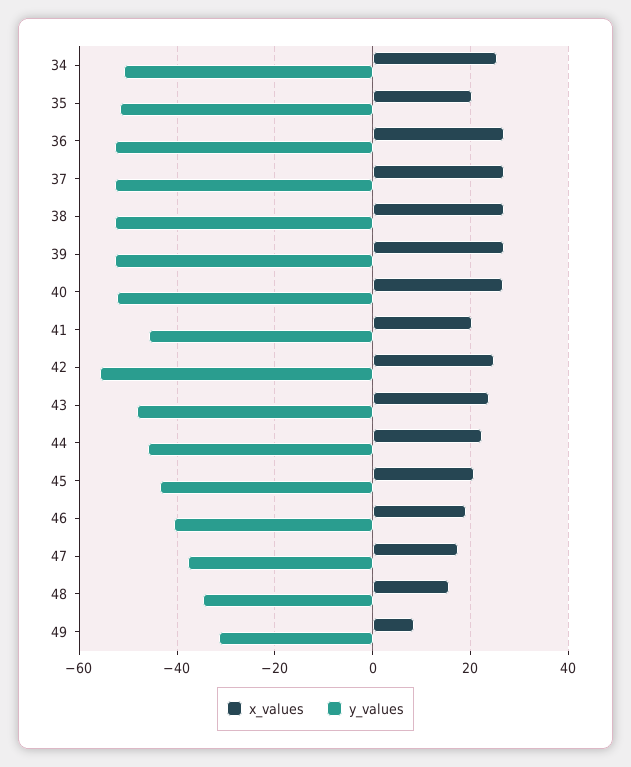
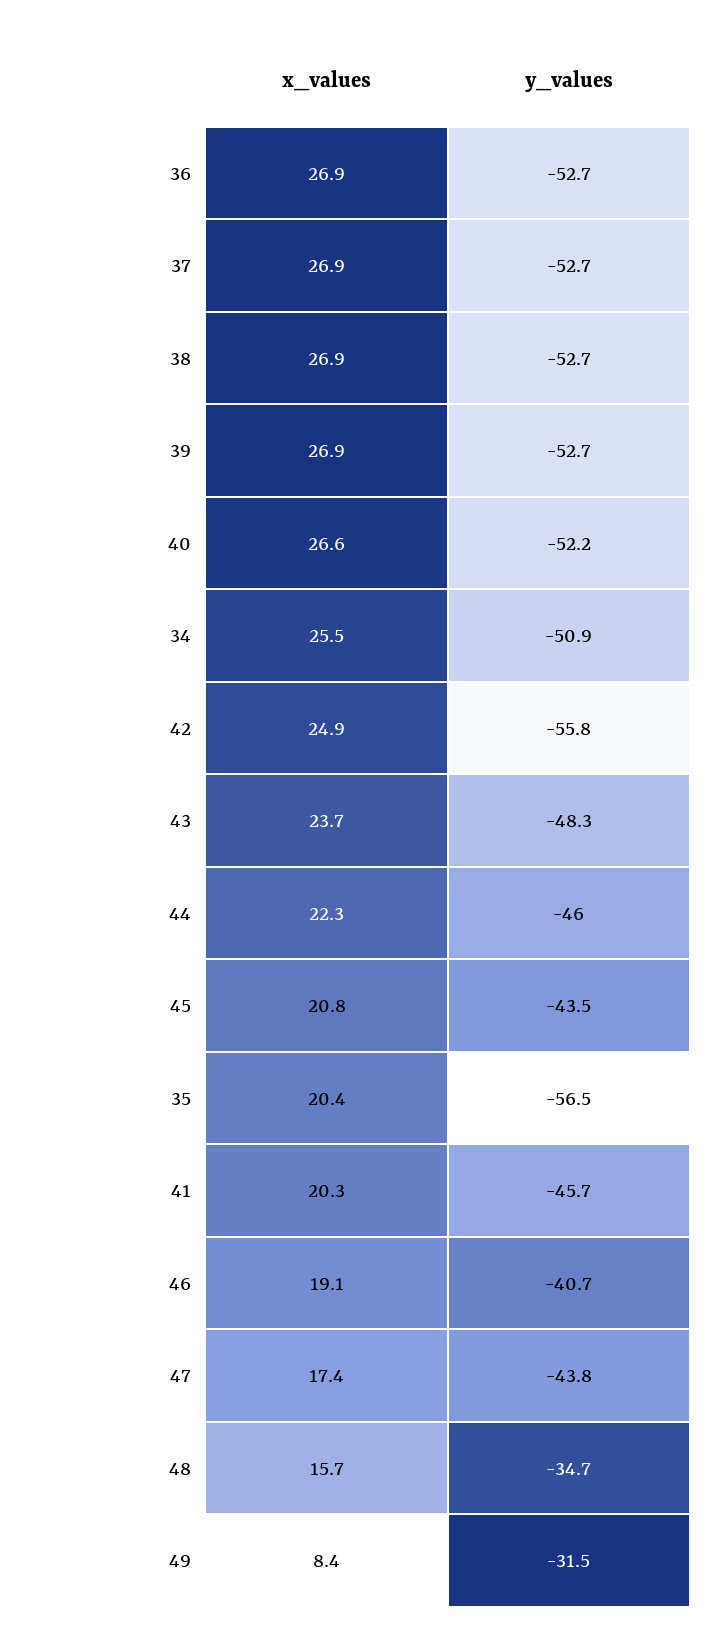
  {
    "x_values": {
      "34": 25.5,
      "35": 20.4,
      "36": 26.9,
      "37": 26.9,
      "38": 26.9,
      "39": 26.9,
      "40": 26.6,
      "41": 20.3,
      "42": 24.9,
      "43": 23.7,
      "44": 22.3,
      "45": 20.8,
      "46": 19.1,
      "47": 17.4,
      "48": 15.7,
      "49": 8.4
    },
    "y_values": {
      "34": -50.9,
-     "35": -52,
+     "35": -56.5,
      "36": -52.7,
      "37": -52.7,
      "38": -52.7,
      "39": -52.7,
      "40": -52.2,
      "41": -45.7,
      "42": -55.8,
      "43": -48.3,
      "44": -46,
      "45": -43.5,
      "46": -40.7,
-     "47": -38,
+     "47": -43.8,
      "48": -34.7,
      "49": -31.5
    }
  }

